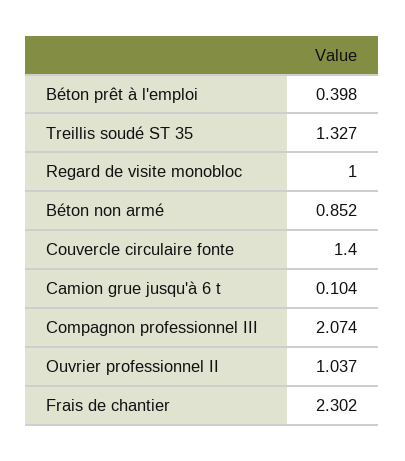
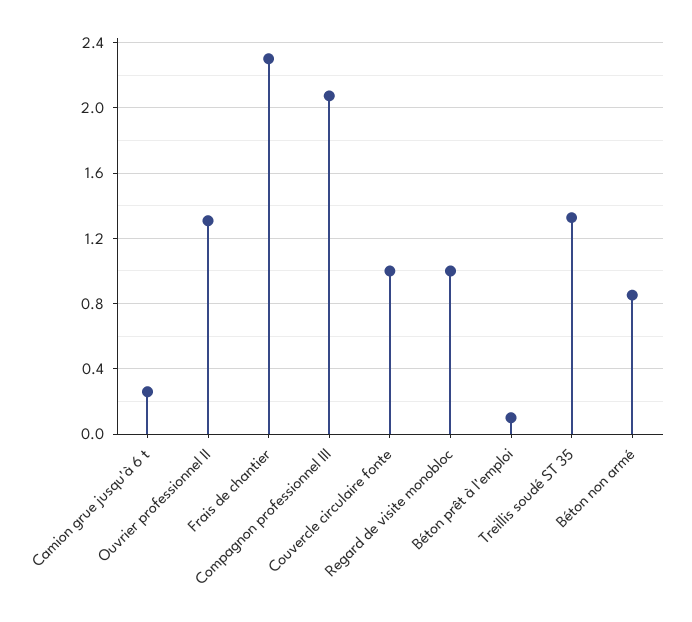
  {
-   "Béton prêt à l'emploi": 0.398,
+   "Béton prêt à l'emploi": 0.1,
    "Treillis soudé ST 35": 1.327,
    "Regard de visite monobloc": 1,
    "Béton non armé": 0.852,
-   "Couvercle circulaire fonte": 1.4,
+   "Couvercle circulaire fonte": 1,
-   "Camion grue jusqu'à 6 t": 0.104,
+   "Camion grue jusqu'à 6 t": 0.25,
    "Compagnon professionnel III": 2.074,
-   "Ouvrier professionnel II": 1.037,
+   "Ouvrier professionnel II": 1.3,
    "Frais de chantier": 2.302
  }

